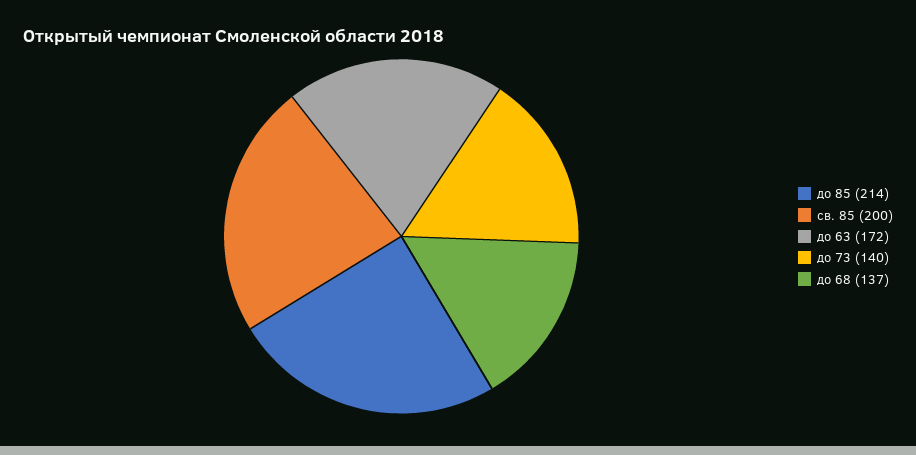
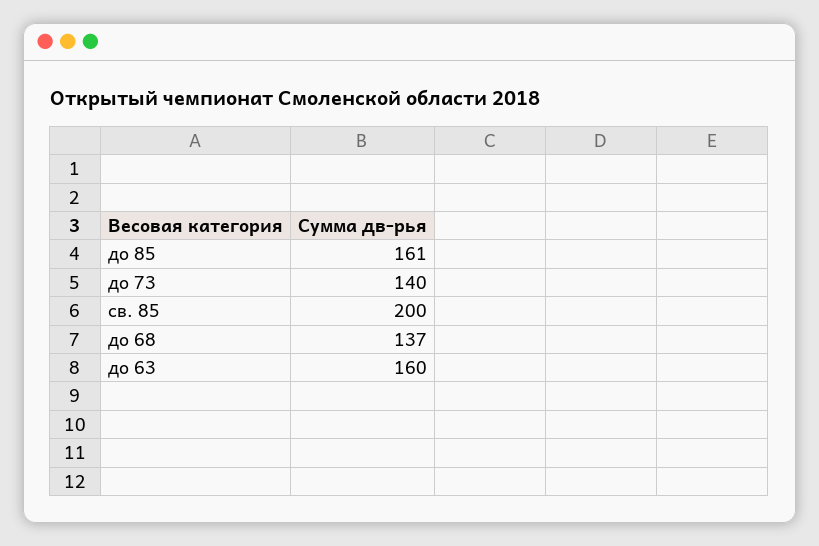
  {
-   "до 85": 214,
+   "до 85": 161,
    "св. 85": 200,
-   "до 63": 172,
+   "до 63": 160,
    "до 73": 140,
    "до 68": 137
  }

